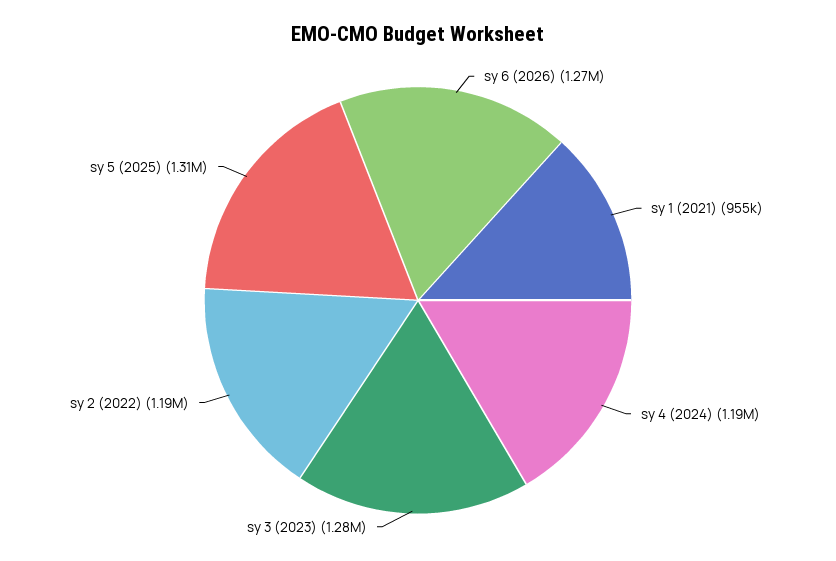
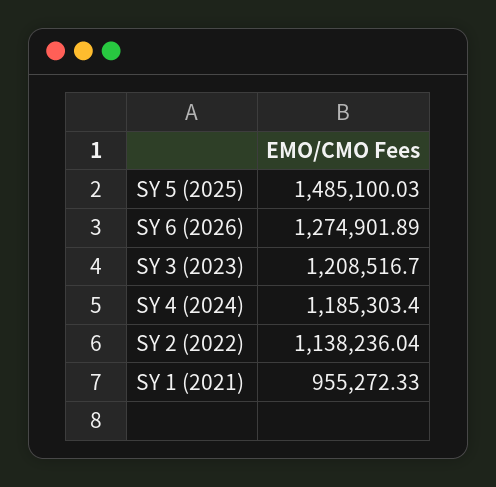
  {
    "sy 6 (2026)": 1274901.89,
    "sy 1 (2021)": 955272.33,
    "sy 4 (2024)": 1185303.4,
-   "sy 3 (2023)": 1280000,
+   "sy 3 (2023)": 1208516.7,
-   "sy 2 (2022)": 1190000,
+   "sy 2 (2022)": 1138236.04,
-   "sy 5 (2025)": 1310000
+   "sy 5 (2025)": 1485100.03
  }

